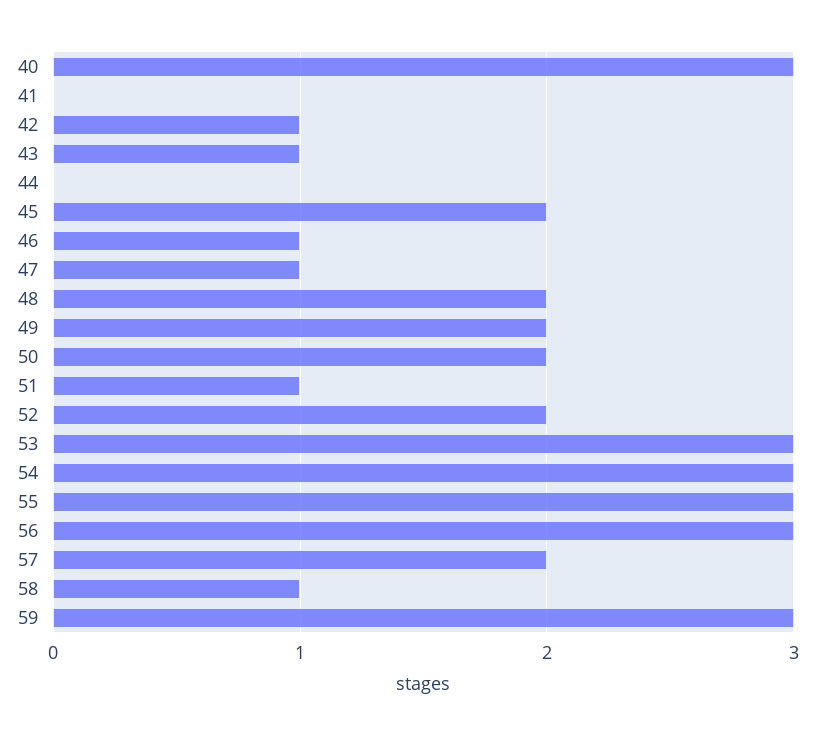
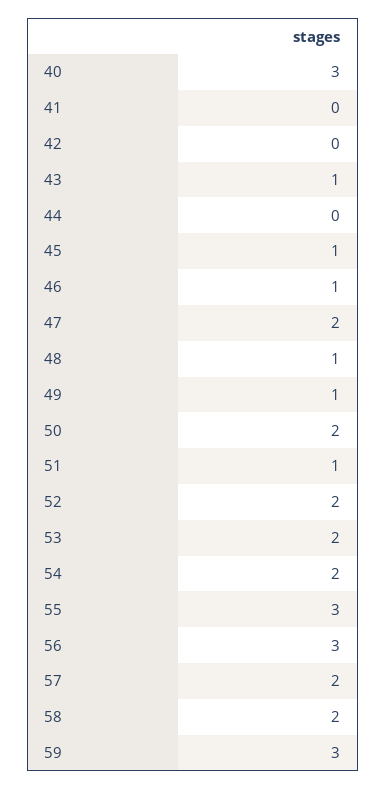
  {
    "40": 3,
    "41": 0,
-   "42": 1,
+   "42": 0,
    "43": 1,
    "44": 0,
-   "45": 2,
+   "45": 1,
    "46": 1,
-   "47": 1,
+   "47": 2,
-   "48": 2,
+   "48": 1,
-   "49": 2,
+   "49": 1,
    "50": 2,
    "51": 1,
    "52": 2,
-   "53": 3,
+   "53": 2,
-   "54": 3,
+   "54": 2,
    "55": 3,
    "56": 3,
    "57": 2,
-   "58": 1,
+   "58": 2,
    "59": 3
  }

